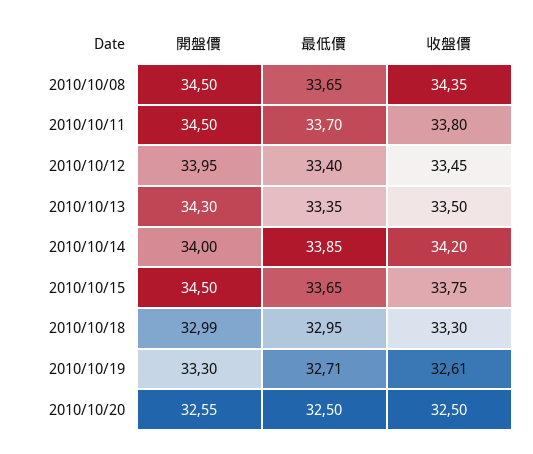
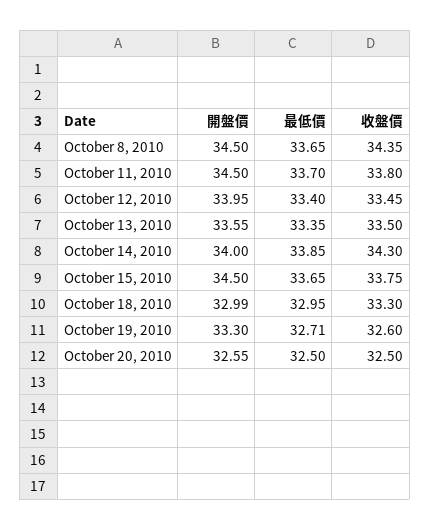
  {
    "開盤價": {
      "2010/10/08": 34.5,
      "2010/10/11": 34.5,
      "2010/10/12": 33.95,
-     "2010/10/13": 34.3,
+     "2010/10/13": 33.55,
      "2010/10/14": 34,
      "2010/10/15": 34.5,
      "2010/10/18": 32.99,
      "2010/10/19": 33.3,
      "2010/10/20": 32.55
    },
    "最低價": {
      "2010/10/08": 33.65,
      "2010/10/11": 33.7,
      "2010/10/12": 33.4,
      "2010/10/13": 33.35,
      "2010/10/14": 33.85,
      "2010/10/15": 33.65,
      "2010/10/18": 32.95,
      "2010/10/19": 32.71,
      "2010/10/20": 32.5
    },
    "收盤價": {
      "2010/10/08": 34.35,
      "2010/10/11": 33.8,
      "2010/10/12": 33.45,
      "2010/10/13": 33.5,
-     "2010/10/14": 34.2,
+     "2010/10/14": 34.3,
      "2010/10/15": 33.75,
      "2010/10/18": 33.3,
-     "2010/10/19": 32.61,
+     "2010/10/19": 32.6,
      "2010/10/20": 32.5
    }
  }

